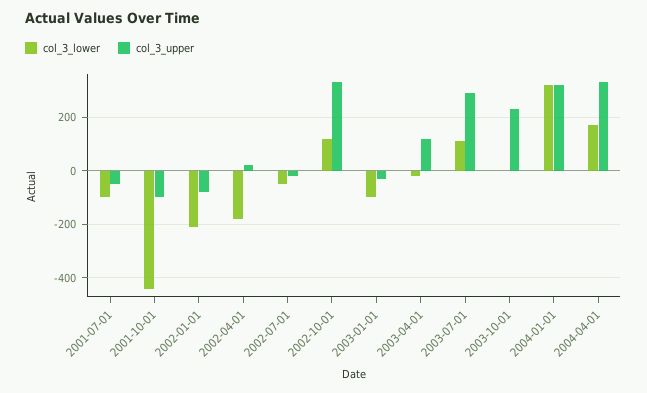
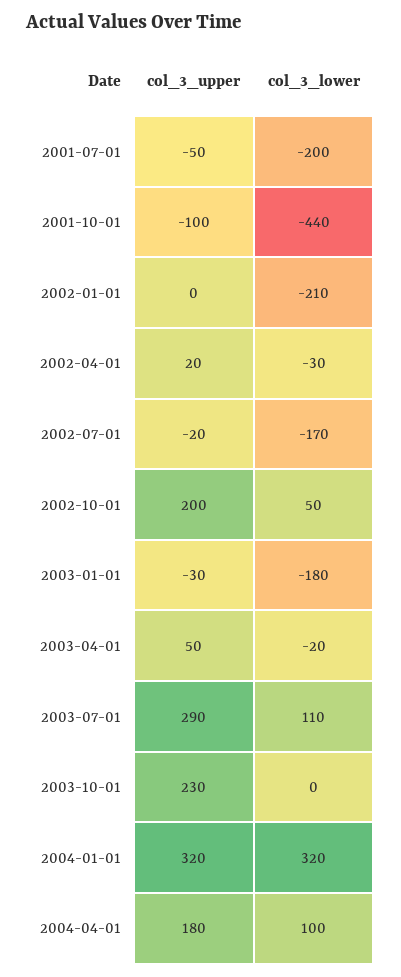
  {
    "col_3_lower": {
-     "2001-07-01": -100,
+     "2001-07-01": -200,
      "2001-10-01": -440,
      "2002-01-01": -210,
-     "2002-04-01": -175,
+     "2002-04-01": -30,
-     "2002-07-01": -50,
+     "2002-07-01": -170,
-     "2002-10-01": 125,
+     "2002-10-01": 50,
-     "2003-01-01": -100,
+     "2003-01-01": -180,
      "2003-04-01": -20,
      "2003-07-01": 110,
      "2003-10-01": 0,
      "2004-01-01": 320,
-     "2004-04-01": 175
+     "2004-04-01": 100
    },
    "col_3_upper": {
      "2001-07-01": -50,
      "2001-10-01": -100,
-     "2002-01-01": -75,
+     "2002-01-01": 0,
      "2002-04-01": 20,
      "2002-07-01": -20,
-     "2002-10-01": 325,
+     "2002-10-01": 200,
      "2003-01-01": -30,
-     "2003-04-01": 125,
+     "2003-04-01": 50,
      "2003-07-01": 290,
      "2003-10-01": 230,
      "2004-01-01": 320,
-     "2004-04-01": 325
+     "2004-04-01": 180
    }
  }

